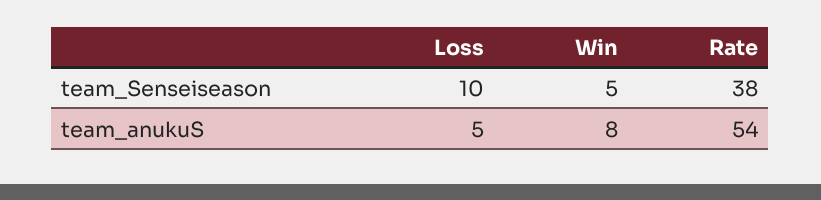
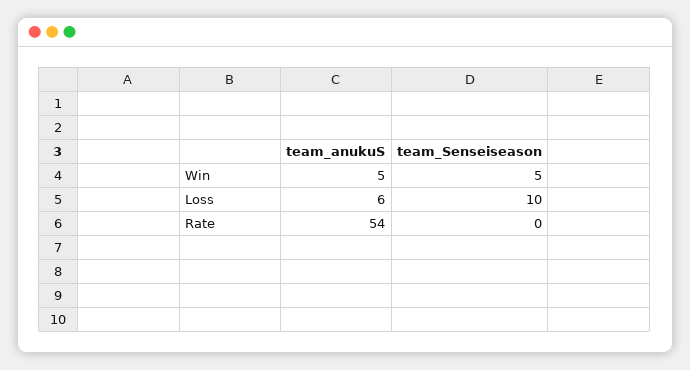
  {
    "Loss": {
      "team_Senseiseason": 10,
-     "team_anukuS": 5
+     "team_anukuS": 6
    },
    "Win": {
      "team_Senseiseason": 5,
-     "team_anukuS": 8
+     "team_anukuS": 5
    },
    "Rate": {
-     "team_Senseiseason": 38,
+     "team_Senseiseason": 0,
      "team_anukuS": 54
    }
  }

